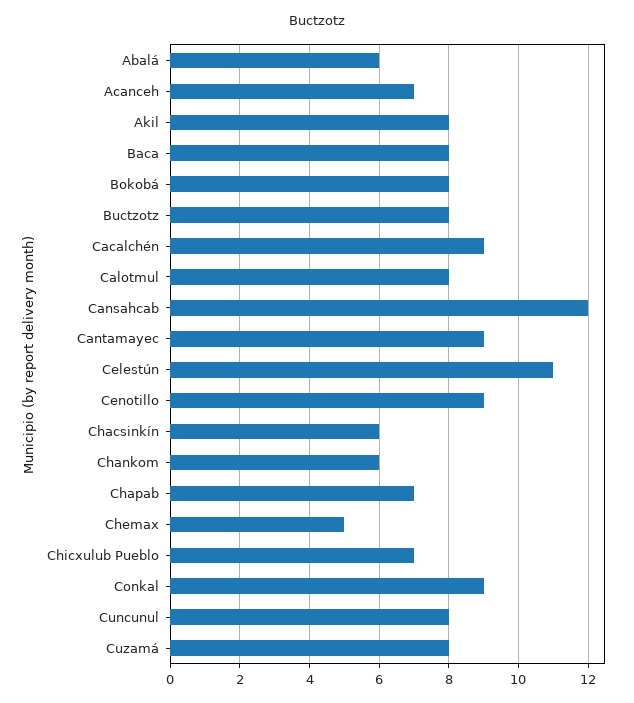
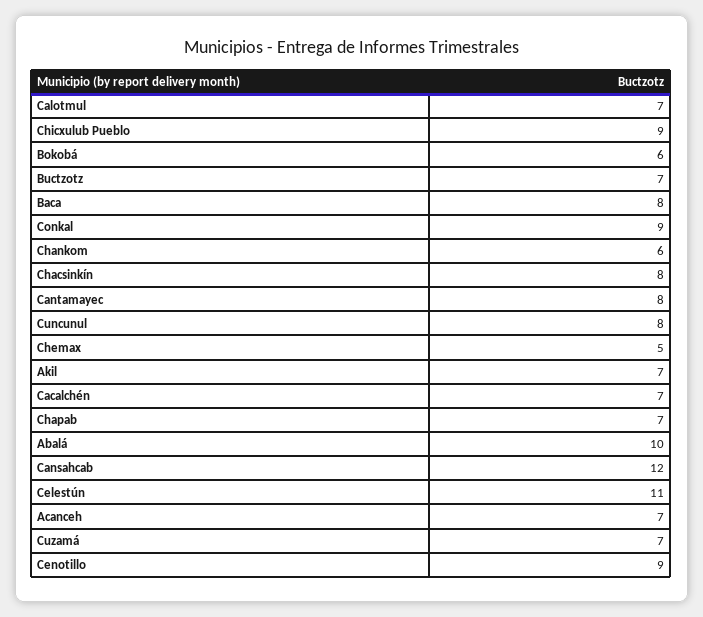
  {
-   "Abalá": 6,
+   "Abalá": 10,
    "Acanceh": 7,
-   "Akil": 8,
+   "Akil": 7,
    "Baca": 8,
-   "Bokobá": 8,
+   "Bokobá": 6,
-   "Buctzotz": 8,
+   "Buctzotz": 7,
-   "Cacalchén": 9,
+   "Cacalchén": 7,
-   "Calotmul": 8,
+   "Calotmul": 7,
    "Cansahcab": 12,
-   "Cantamayec": 9,
+   "Cantamayec": 8,
    "Celestún": 11,
    "Cenotillo": 9,
-   "Chacsinkín": 6,
+   "Chacsinkín": 8,
    "Chankom": 6,
    "Chapab": 7,
    "Chemax": 5,
-   "Chicxulub Pueblo": 7,
+   "Chicxulub Pueblo": 9,
    "Conkal": 9,
    "Cuncunul": 8,
-   "Cuzamá": 8
+   "Cuzamá": 7
  }

